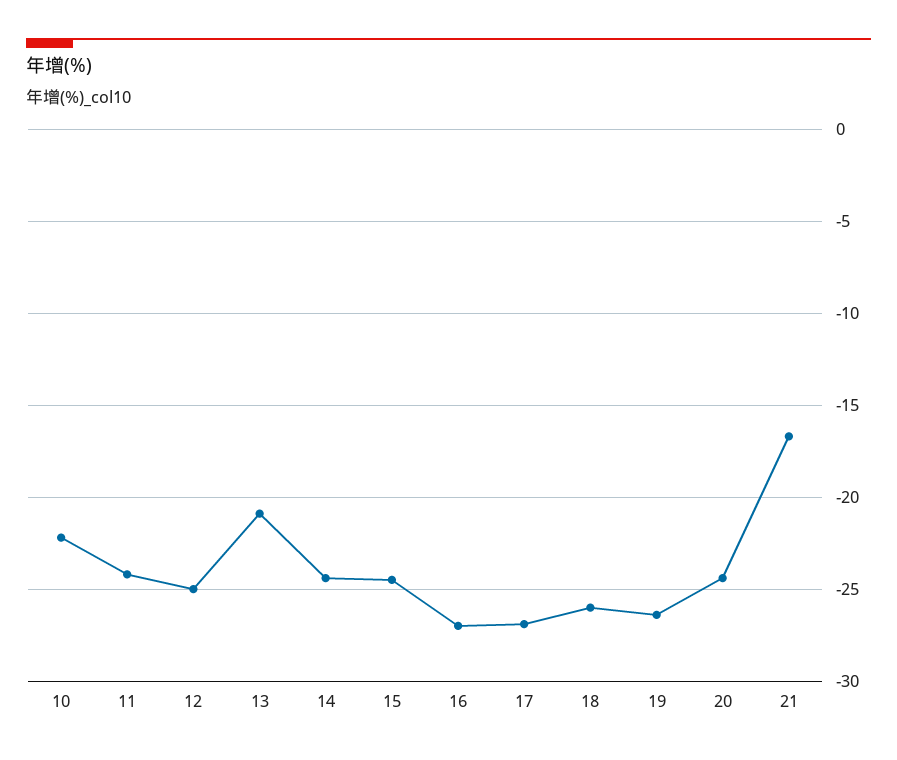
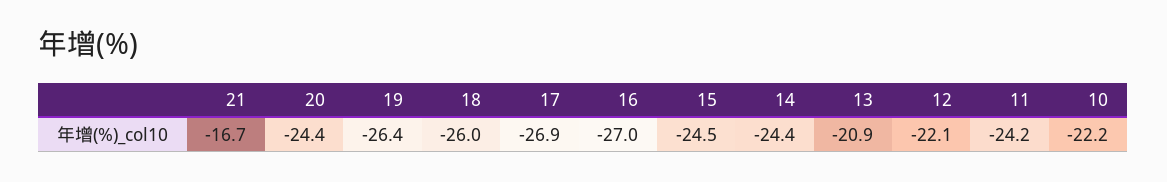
  {
    "10": -22.2,
    "11": -24.2,
-   "12": -25,
+   "12": -22.1,
    "13": -20.9,
    "14": -24.4,
    "15": -24.5,
    "16": -27,
    "17": -26.9,
    "18": -26,
    "19": -26.4,
    "20": -24.4,
    "21": -16.7
  }

